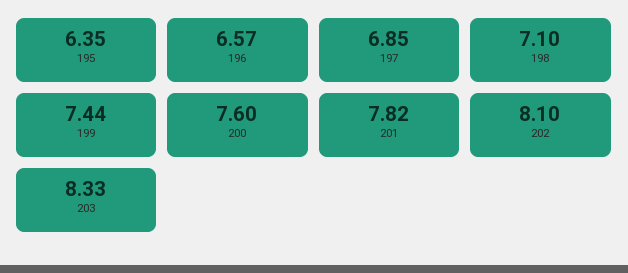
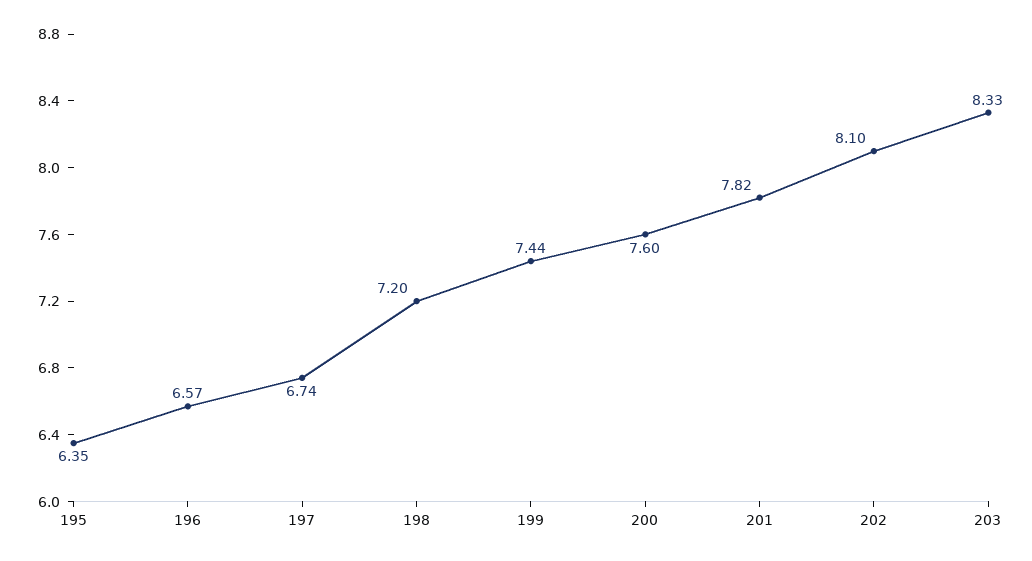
  {
    "195": 6.35,
    "196": 6.57,
-   "197": 6.85,
+   "197": 6.74,
-   "198": 7.1,
+   "198": 7.2,
    "199": 7.44,
    "200": 7.6,
    "201": 7.82,
    "202": 8.1,
    "203": 8.33
  }

